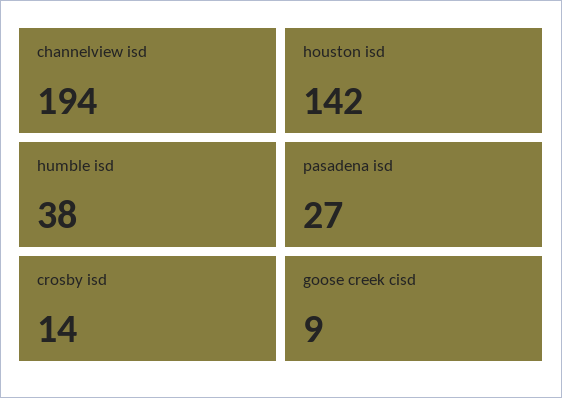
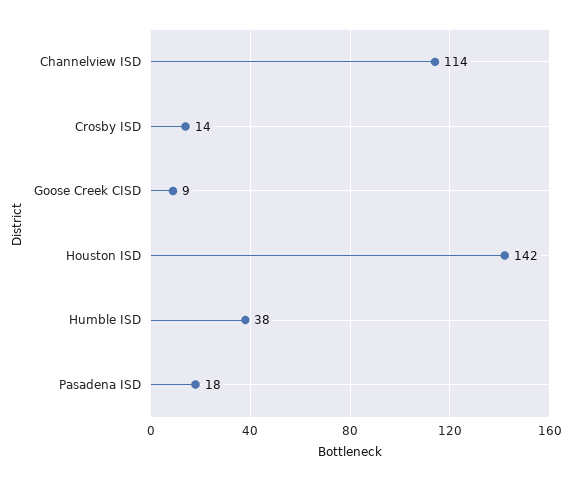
  {
-   "channelview isd": 194,
+   "channelview isd": 114,
    "houston isd": 142,
    "humble isd": 38,
-   "pasadena isd": 27,
+   "pasadena isd": 18,
    "crosby isd": 14,
    "goose creek cisd": 9
  }

